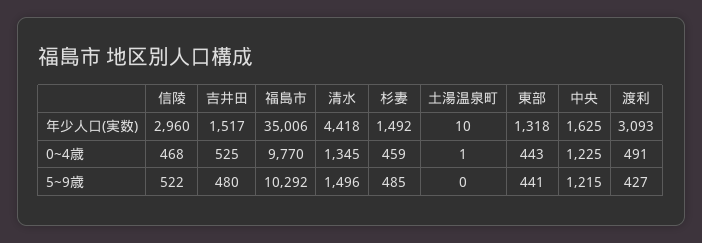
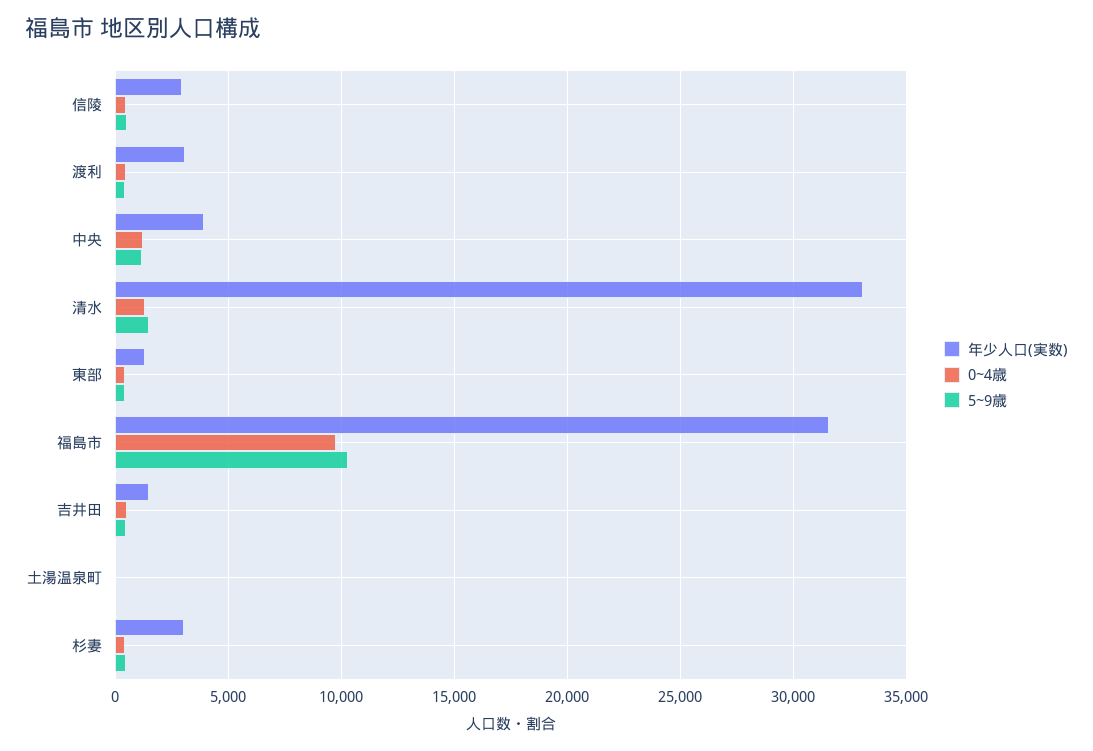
  {
    "年少人口(実数)": {
      "信陵": 2960,
      "吉井田": 1517,
-     "福島市": 35006,
+     "福島市": 31500,
-     "清水": 4418,
+     "清水": 33000,
-     "杉妻": 1492,
+     "杉妻": 3000,
      "土湯温泉町": 10,
      "東部": 1318,
-     "中央": 1625,
+     "中央": 4000,
      "渡利": 3093
    },
    "0~4歳": {
      "信陵": 468,
      "吉井田": 525,
      "福島市": 9770,
      "清水": 1345,
      "杉妻": 459,
      "土湯温泉町": 1,
      "東部": 443,
      "中央": 1225,
      "渡利": 491
    },
    "5~9歳": {
      "信陵": 522,
      "吉井田": 480,
      "福島市": 10292,
      "清水": 1496,
      "杉妻": 485,
      "土湯温泉町": 0,
      "東部": 441,
      "中央": 1215,
      "渡利": 427
    }
  }

